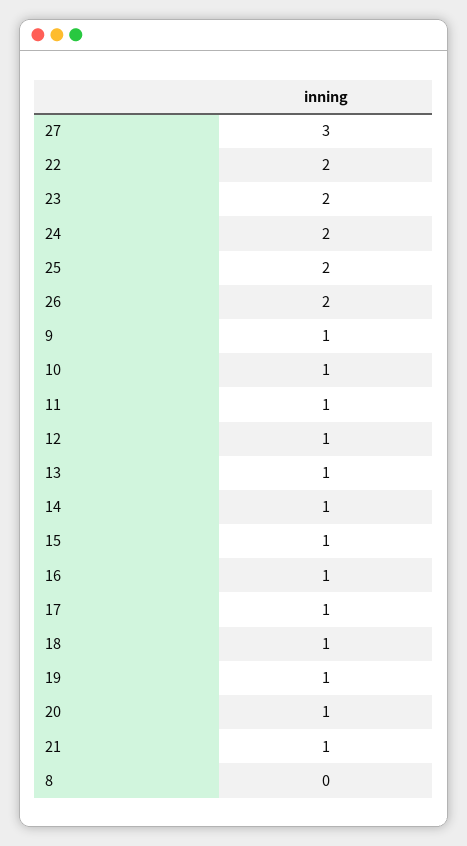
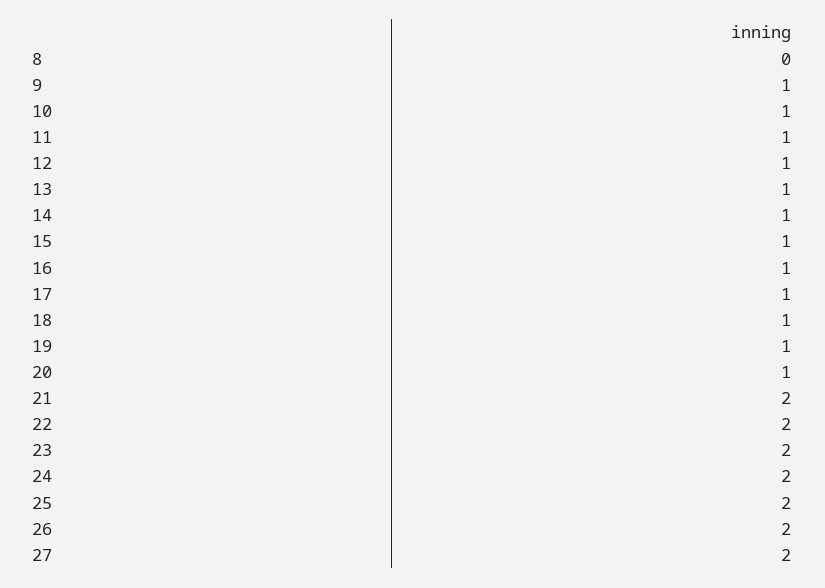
  {
-   "27": 3,
+   "27": 2,
    "22": 2,
    "23": 2,
    "24": 2,
    "25": 2,
    "26": 2,
    "9": 1,
    "10": 1,
    "11": 1,
    "12": 1,
    "13": 1,
    "14": 1,
    "15": 1,
    "16": 1,
    "17": 1,
    "18": 1,
    "19": 1,
    "20": 1,
-   "21": 1,
+   "21": 2,
    "8": 0
  }

